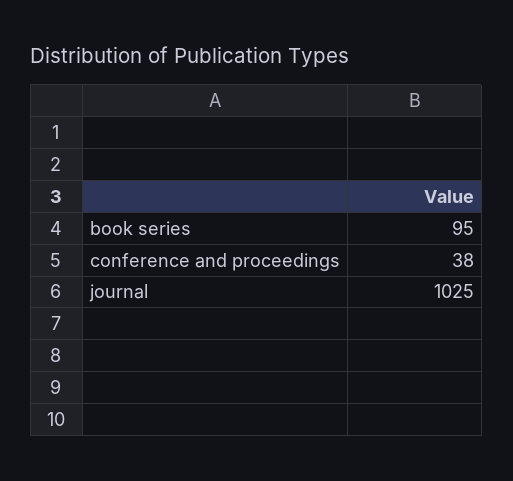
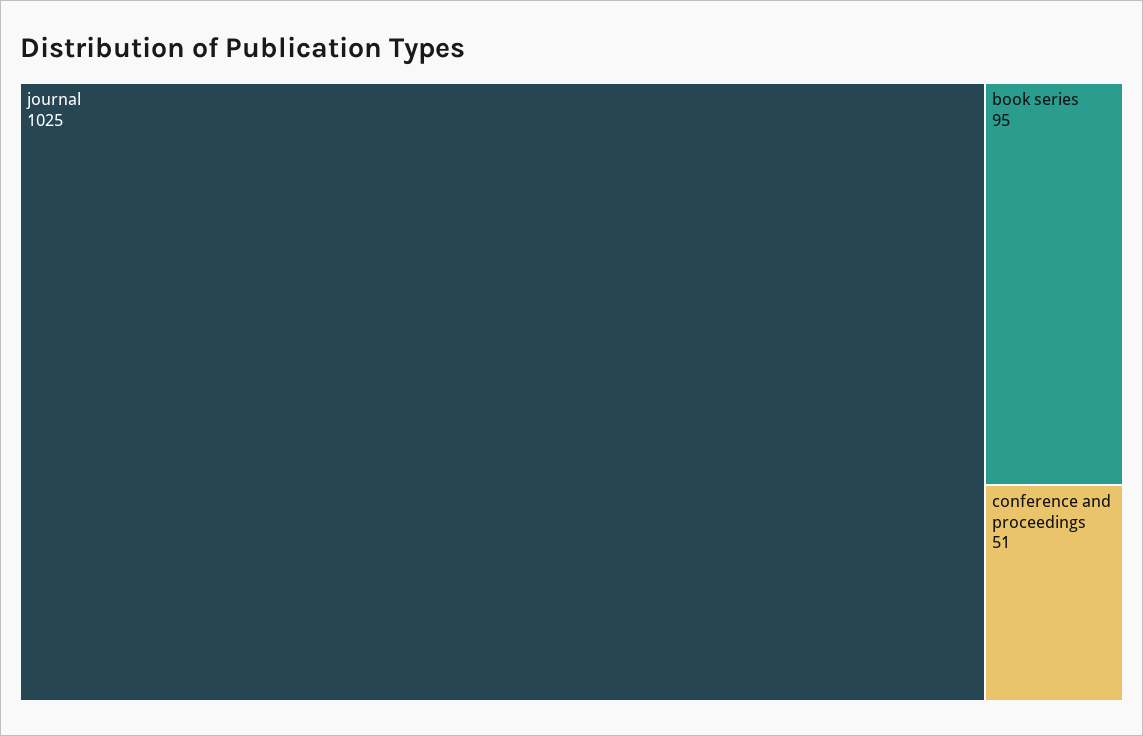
  {
    "book series": 95,
-   "conference and proceedings": 38,
+   "conference and proceedings": 51,
    "journal": 1025
  }

